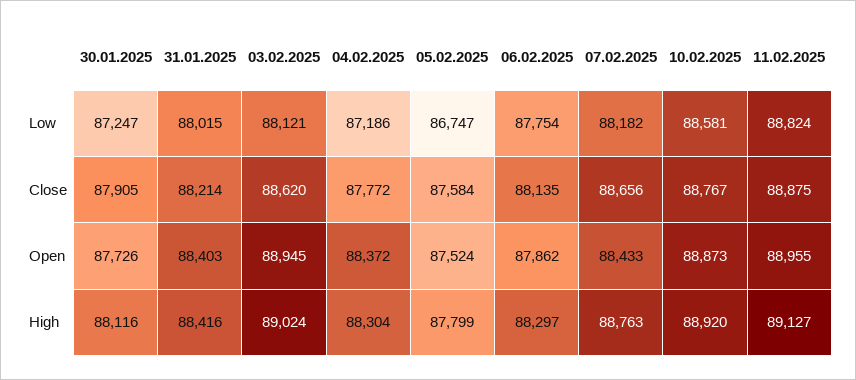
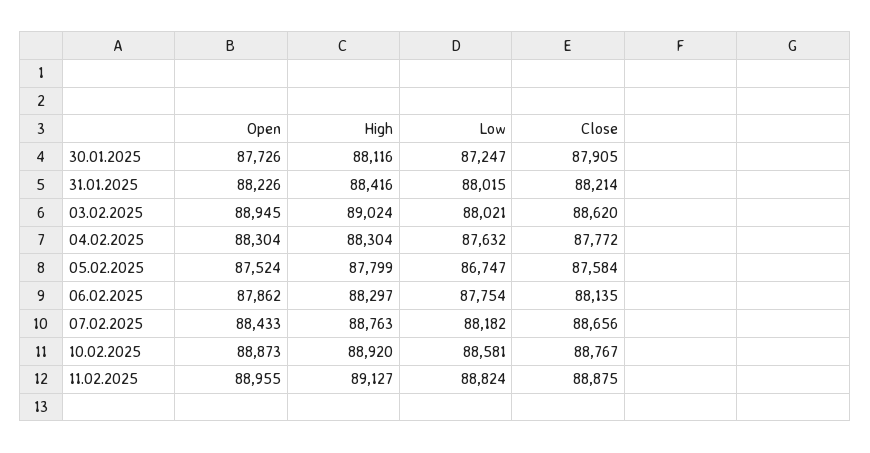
  {
    "30.01.2025": {
      "Low": 87247,
      "Close": 87905,
      "Open": 87726,
      "High": 88116
    },
    "31.01.2025": {
      "Low": 88015,
      "Close": 88214,
-     "Open": 88403,
+     "Open": 88226,
      "High": 88416
    },
    "03.02.2025": {
-     "Low": 88121,
+     "Low": 88021,
      "Close": 88620,
      "Open": 88945,
      "High": 89024
    },
    "04.02.2025": {
-     "Low": 87186,
+     "Low": 87632,
      "Close": 87772,
-     "Open": 88372,
+     "Open": 88304,
      "High": 88304
    },
    "05.02.2025": {
      "Low": 86747,
      "Close": 87584,
      "Open": 87524,
      "High": 87799
    },
    "06.02.2025": {
      "Low": 87754,
      "Close": 88135,
      "Open": 87862,
      "High": 88297
    },
    "07.02.2025": {
      "Low": 88182,
      "Close": 88656,
      "Open": 88433,
      "High": 88763
    },
    "10.02.2025": {
      "Low": 88581,
      "Close": 88767,
      "Open": 88873,
      "High": 88920
    },
    "11.02.2025": {
      "Low": 88824,
      "Close": 88875,
      "Open": 88955,
      "High": 89127
    }
  }

